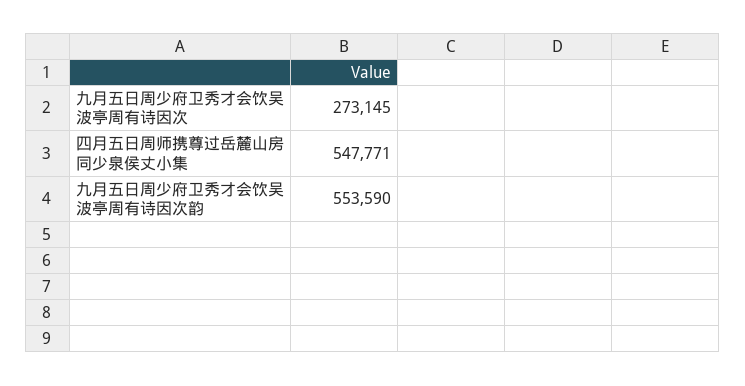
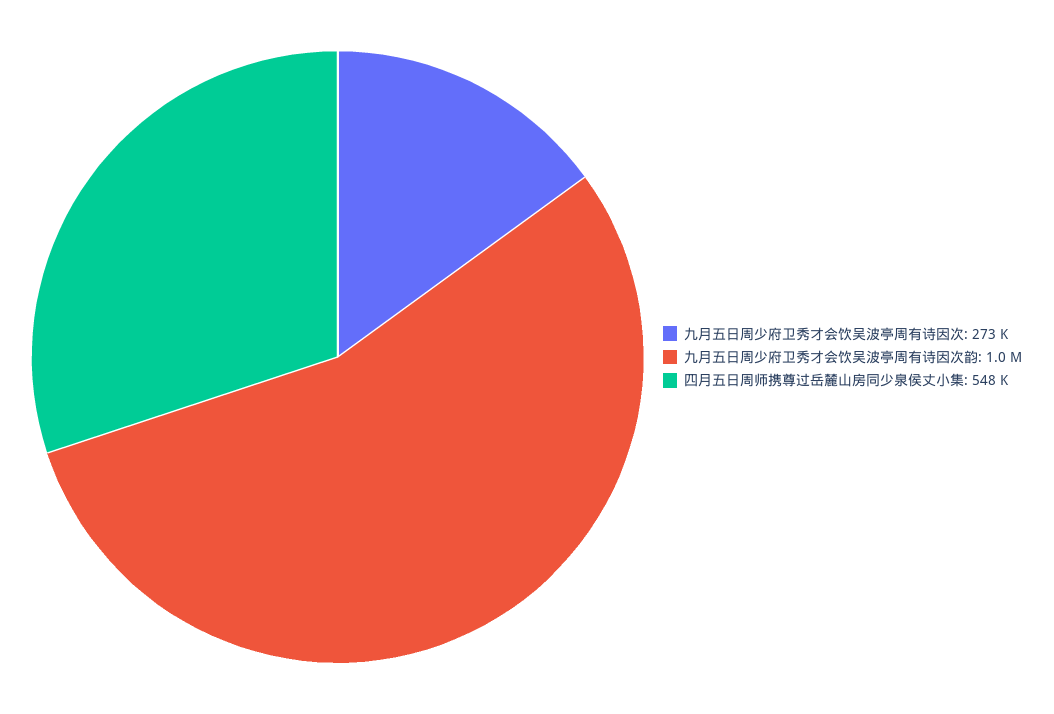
  {
    "九月五日周少府卫秀才会饮吴波亭周有诗因次": 273145,
    "四月五日周师携尊过岳麓山房同少泉侯丈小集": 547771,
-   "九月五日周少府卫秀才会饮吴波亭周有诗因次韵": 553590
+   "九月五日周少府卫秀才会饮吴波亭周有诗因次韵": 1000000
  }

